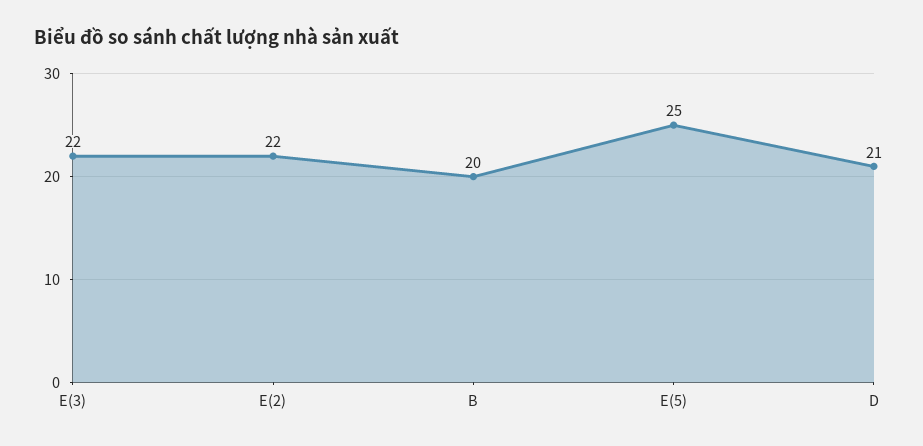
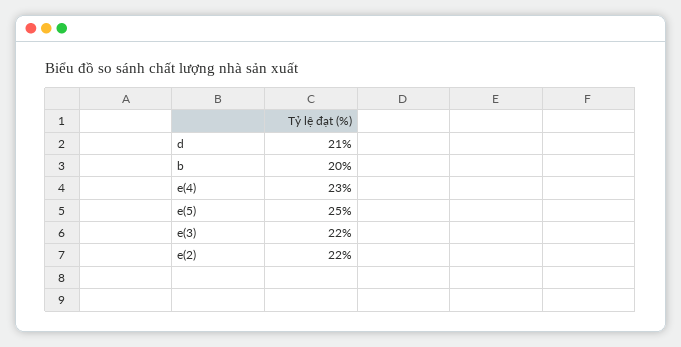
  {
    "E(3)": 22,
    "E(2)": 22,
    "B": 20,
    "E(5)": 25,
-   "D": 21
+   "D": 21,
+   "e(4)": 23
  }

